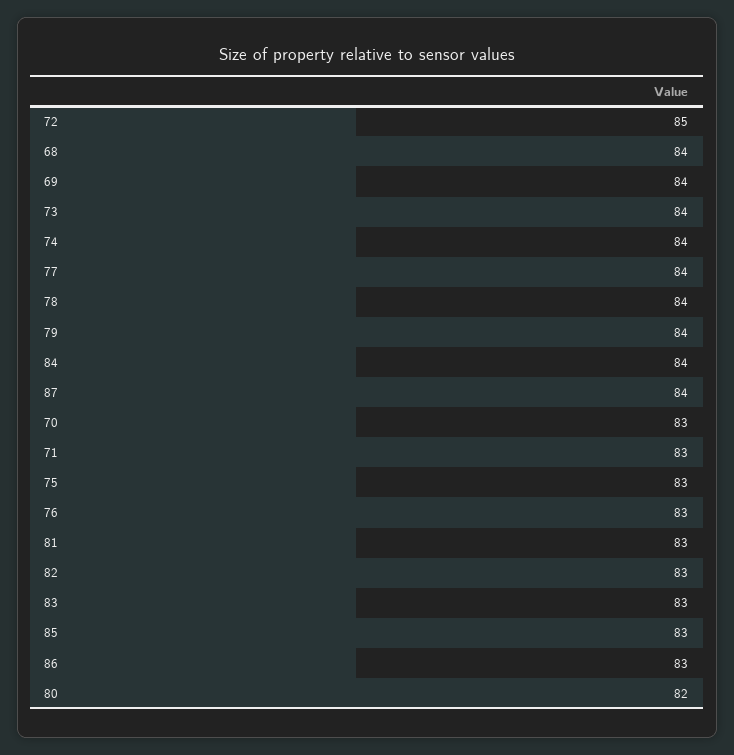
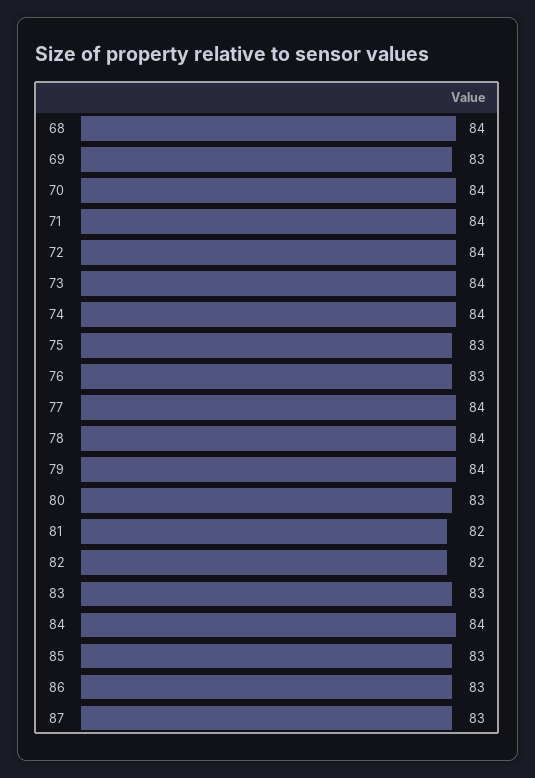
  {
-   "72": 85,
+   "72": 84,
    "68": 84,
-   "69": 84,
+   "69": 83,
    "73": 84,
    "74": 84,
    "77": 84,
    "78": 84,
    "79": 84,
    "84": 84,
-   "87": 84,
+   "87": 83,
-   "70": 83,
+   "70": 84,
-   "71": 83,
+   "71": 84,
    "75": 83,
    "76": 83,
-   "81": 83,
+   "81": 82,
-   "82": 83,
+   "82": 82,
    "83": 83,
    "85": 83,
    "86": 83,
-   "80": 82
+   "80": 83
  }

